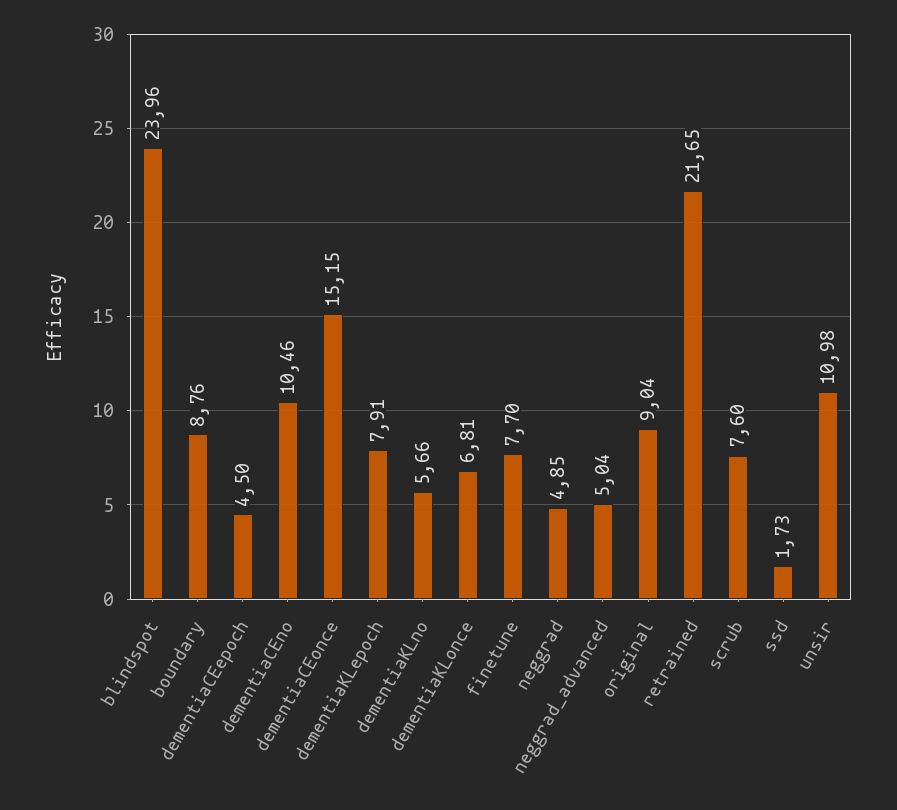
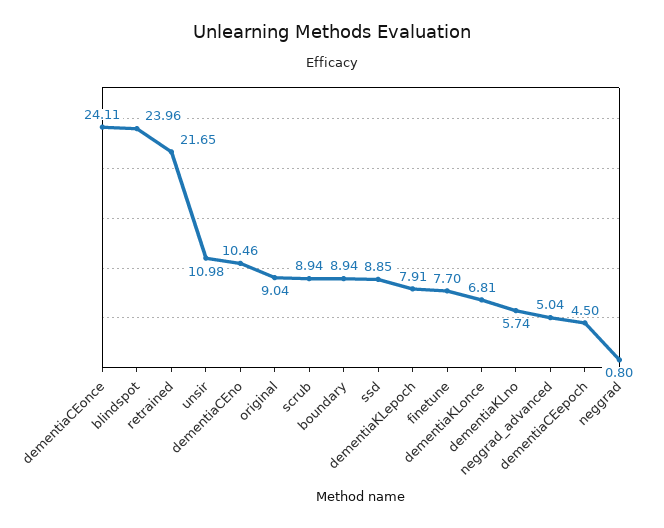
  {
    "blindspot": 23.96,
-   "boundary": 8.76,
+   "boundary": 8.94,
    "dementiaCEepoch": 4.5,
    "dementiaCEno": 10.46,
-   "dementiaCEonce": 15.15,
+   "dementiaCEonce": 24.11,
    "dementiaKLepoch": 7.91,
-   "dementiaKLno": 5.66,
+   "dementiaKLno": 5.74,
    "dementiaKLonce": 6.81,
    "finetune": 7.7,
-   "neggrad": 4.85,
+   "neggrad": 0.8,
    "neggrad_advanced": 5.04,
    "original": 9.04,
    "retrained": 21.65,
-   "scrub": 7.6,
+   "scrub": 8.94,
-   "ssd": 1.73,
+   "ssd": 8.85,
    "unsir": 10.98
  }

